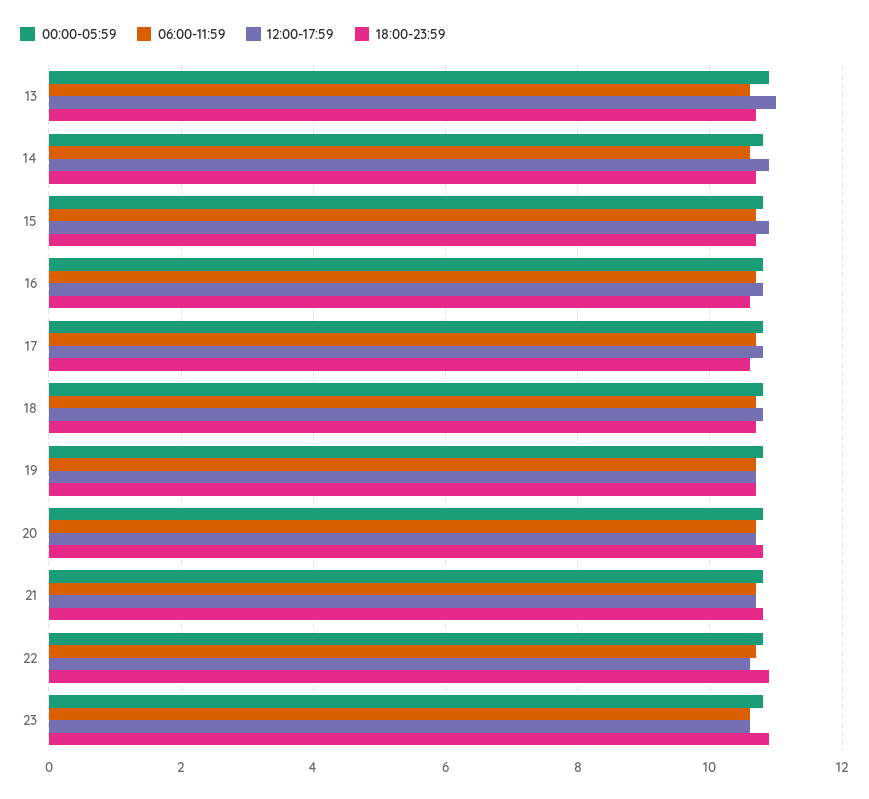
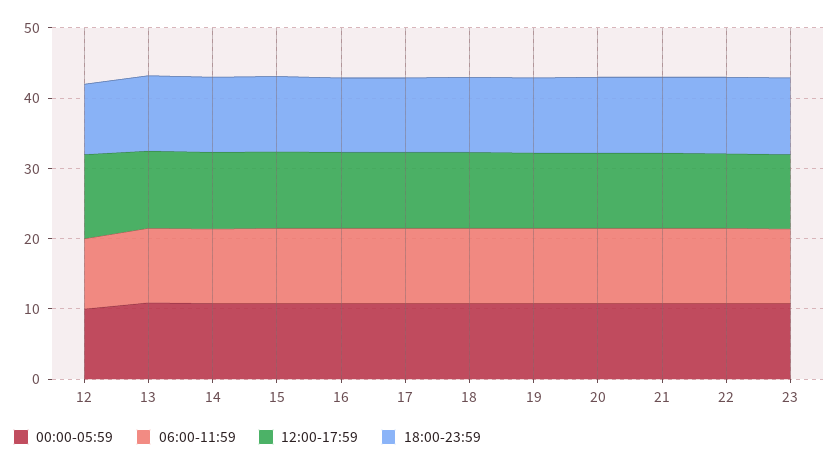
  {
    "00:00-05:59": {
      "13": 11,
      "14": 11,
      "15": 11,
      "16": 11,
      "17": 11,
      "18": 11,
      "19": 11,
      "20": 11,
      "21": 11,
      "22": 11,
-     "23": 11
+     "23": 11,
+     "12": 10
    },
    "06:00-11:59": {
      "13": 10.5,
      "14": 10.5,
      "15": 10.5,
      "16": 10.5,
      "17": 10.5,
      "18": 10.5,
      "19": 10.5,
      "20": 10.5,
      "21": 10.5,
      "22": 10.5,
-     "23": 10.5
+     "23": 10.5,
+     "12": 10
    },
    "12:00-17:59": {
      "13": 11,
      "14": 11,
      "15": 11,
      "16": 11,
      "17": 11,
      "18": 11,
      "19": 10.5,
      "20": 10.5,
      "21": 10.5,
      "22": 10.5,
-     "23": 10.5
+     "23": 10.5,
+     "12": 12
    },
    "18:00-23:59": {
      "13": 10.5,
      "14": 10.5,
      "15": 10.5,
      "16": 10.5,
      "17": 10.5,
      "18": 10.5,
      "19": 10.5,
      "20": 11,
      "21": 11,
      "22": 11,
-     "23": 11
+     "23": 11,
+     "12": 10
    }
  }

